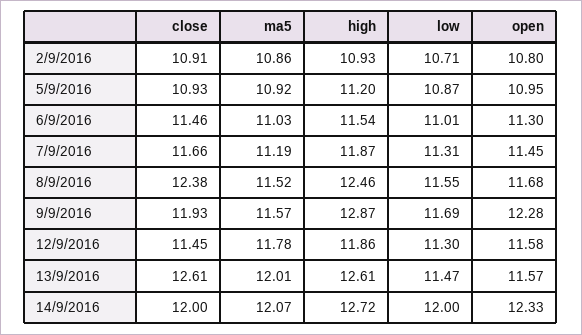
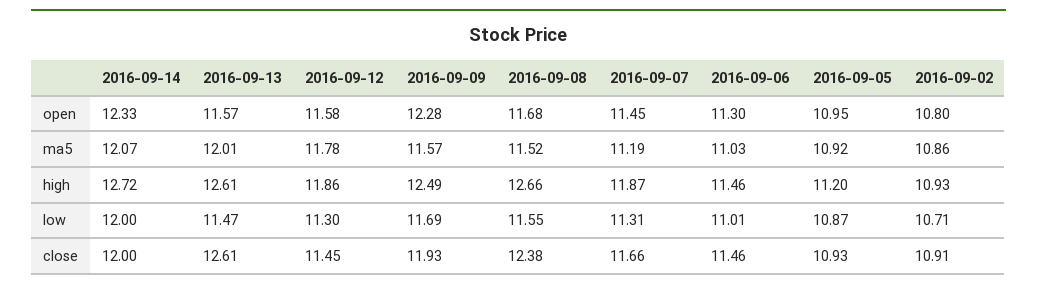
  {
    "close": {
      "2/9/2016": 10.91,
      "5/9/2016": 10.93,
      "6/9/2016": 11.46,
      "7/9/2016": 11.66,
      "8/9/2016": 12.38,
      "9/9/2016": 11.93,
      "12/9/2016": 11.45,
      "13/9/2016": 12.61,
      "14/9/2016": 12
    },
    "ma5": {
      "2/9/2016": 10.86,
      "5/9/2016": 10.92,
      "6/9/2016": 11.03,
      "7/9/2016": 11.19,
      "8/9/2016": 11.52,
      "9/9/2016": 11.57,
      "12/9/2016": 11.78,
      "13/9/2016": 12.01,
      "14/9/2016": 12.07
    },
    "high": {
      "2/9/2016": 10.93,
      "5/9/2016": 11.2,
-     "6/9/2016": 11.54,
+     "6/9/2016": 11.46,
      "7/9/2016": 11.87,
-     "8/9/2016": 12.46,
+     "8/9/2016": 12.66,
-     "9/9/2016": 12.87,
+     "9/9/2016": 12.49,
      "12/9/2016": 11.86,
      "13/9/2016": 12.61,
      "14/9/2016": 12.72
    },
    "low": {
      "2/9/2016": 10.71,
      "5/9/2016": 10.87,
      "6/9/2016": 11.01,
      "7/9/2016": 11.31,
      "8/9/2016": 11.55,
      "9/9/2016": 11.69,
      "12/9/2016": 11.3,
      "13/9/2016": 11.47,
      "14/9/2016": 12
    },
    "open": {
      "2/9/2016": 10.8,
      "5/9/2016": 10.95,
      "6/9/2016": 11.3,
      "7/9/2016": 11.45,
      "8/9/2016": 11.68,
      "9/9/2016": 12.28,
      "12/9/2016": 11.58,
      "13/9/2016": 11.57,
      "14/9/2016": 12.33
    }
  }

